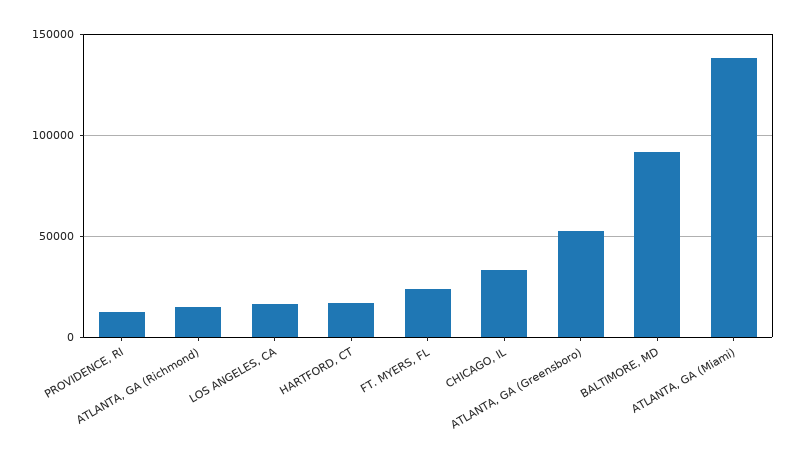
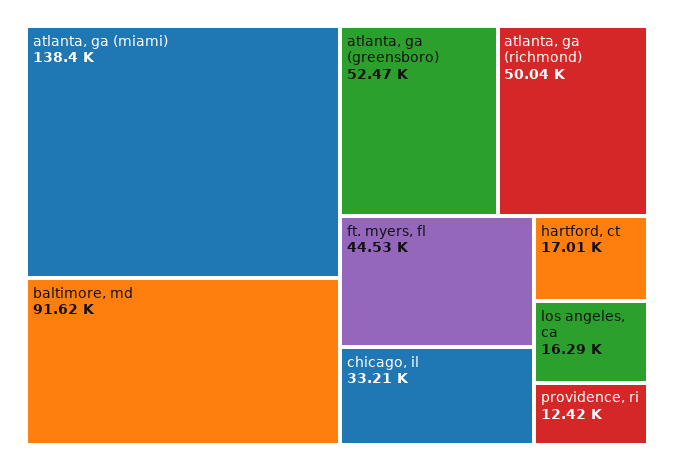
  {
    "PROVIDENCE, RI": 12420,
-   "ATLANTA, GA (Richmond)": 15000,
+   "ATLANTA, GA (Richmond)": 50040,
    "LOS ANGELES, CA": 16290,
    "HARTFORD, CT": 17010,
-   "FT. MYERS, FL": 25000,
+   "FT. MYERS, FL": 44530,
    "CHICAGO, IL": 33210,
    "ATLANTA, GA (Greensboro)": 52470,
    "BALTIMORE, MD": 91620,
    "ATLANTA, GA (Miami)": 138400
  }

